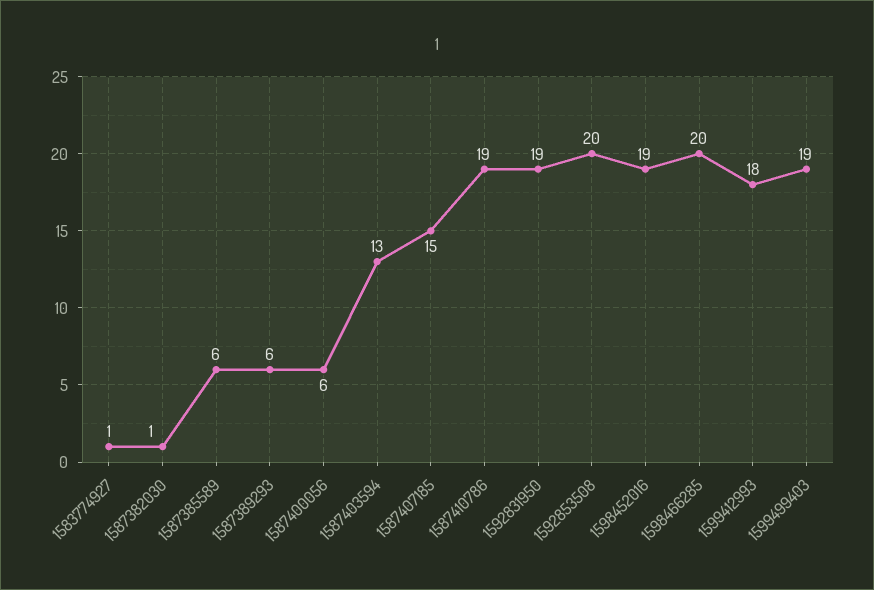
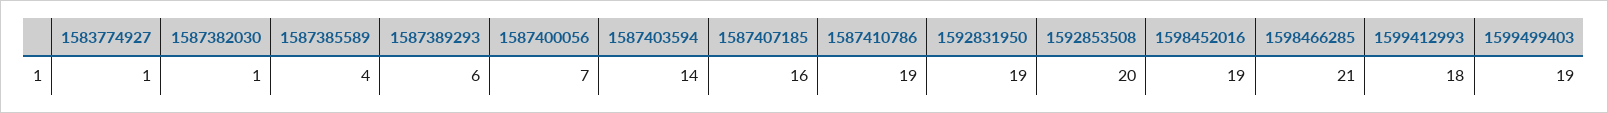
  {
    "1583774927": 1,
    "1587382030": 1,
-   "1587385589": 6,
+   "1587385589": 4,
    "1587389293": 6,
-   "1587400056": 6,
+   "1587400056": 7,
-   "1587403594": 13,
+   "1587403594": 14,
-   "1587407185": 15,
+   "1587407185": 16,
    "1587410786": 19,
    "1592831950": 19,
    "1592853508": 20,
    "1598452016": 19,
-   "1598466285": 20,
+   "1598466285": 21,
    "1599412993": 18,
    "1599499403": 19
  }

